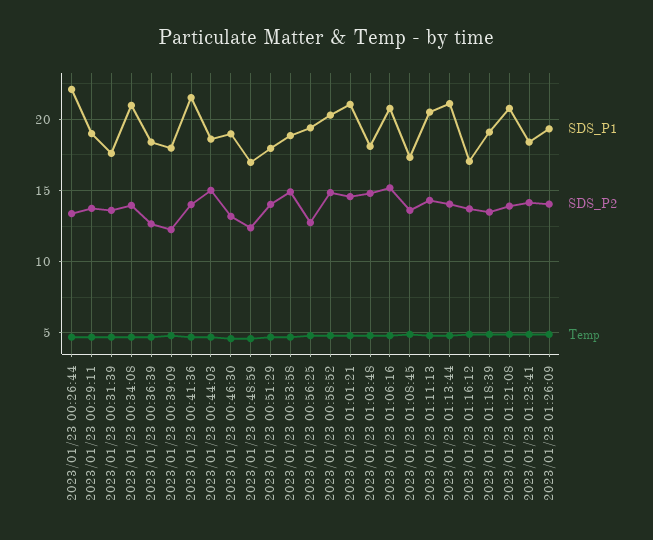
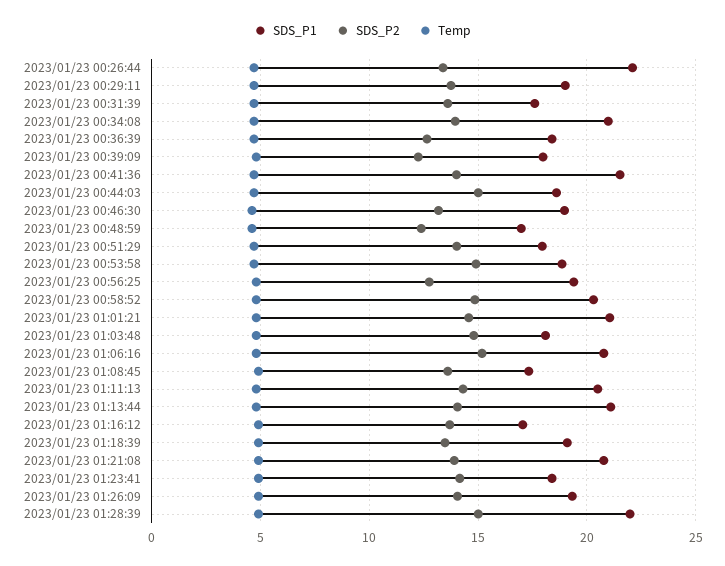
  {
    "SDS_P1": {
      "2023/01/23 00:26:44": 22,
      "2023/01/23 00:29:11": 19,
      "2023/01/23 00:31:39": 17.5,
      "2023/01/23 00:34:08": 21,
      "2023/01/23 00:36:39": 18.5,
      "2023/01/23 00:39:09": 18,
      "2023/01/23 00:41:36": 21.5,
      "2023/01/23 00:44:03": 18.5,
      "2023/01/23 00:46:30": 19,
      "2023/01/23 00:48:59": 17,
      "2023/01/23 00:51:29": 18,
      "2023/01/23 00:53:58": 19,
      "2023/01/23 00:56:25": 19.5,
      "2023/01/23 00:58:52": 20.5,
      "2023/01/23 01:01:21": 21,
      "2023/01/23 01:03:48": 18,
      "2023/01/23 01:06:16": 21,
      "2023/01/23 01:08:45": 17.5,
      "2023/01/23 01:11:13": 20.5,
      "2023/01/23 01:13:44": 21,
      "2023/01/23 01:16:12": 17,
      "2023/01/23 01:18:39": 19,
      "2023/01/23 01:21:08": 21,
      "2023/01/23 01:23:41": 18.5,
-     "2023/01/23 01:26:09": 19.5
+     "2023/01/23 01:26:09": 19.5,
+     "2023/01/23 01:28:39": 22
    },
    "SDS_P2": {
      "2023/01/23 00:26:44": 13.5,
      "2023/01/23 00:29:11": 14,
      "2023/01/23 00:31:39": 13.5,
      "2023/01/23 00:34:08": 14,
      "2023/01/23 00:36:39": 12.5,
      "2023/01/23 00:39:09": 12.5,
      "2023/01/23 00:41:36": 14,
      "2023/01/23 00:44:03": 15,
      "2023/01/23 00:46:30": 13,
      "2023/01/23 00:48:59": 12.5,
      "2023/01/23 00:51:29": 14,
      "2023/01/23 00:53:58": 15,
      "2023/01/23 00:56:25": 13,
      "2023/01/23 00:58:52": 15,
      "2023/01/23 01:01:21": 14.5,
      "2023/01/23 01:03:48": 15,
      "2023/01/23 01:06:16": 15,
      "2023/01/23 01:08:45": 13.5,
      "2023/01/23 01:11:13": 14.5,
      "2023/01/23 01:13:44": 14,
      "2023/01/23 01:16:12": 13.5,
      "2023/01/23 01:18:39": 13.5,
      "2023/01/23 01:21:08": 14,
      "2023/01/23 01:23:41": 14,
-     "2023/01/23 01:26:09": 14
+     "2023/01/23 01:26:09": 14,
+     "2023/01/23 01:28:39": 15
    },
    "Temp": {
      "2023/01/23 00:26:44": 4.5,
      "2023/01/23 00:29:11": 4.5,
      "2023/01/23 00:31:39": 4.5,
      "2023/01/23 00:34:08": 4.5,
      "2023/01/23 00:36:39": 4.5,
      "2023/01/23 00:39:09": 5,
      "2023/01/23 00:41:36": 4.5,
      "2023/01/23 00:44:03": 4.5,
      "2023/01/23 00:46:30": 4.5,
      "2023/01/23 00:48:59": 4.5,
      "2023/01/23 00:51:29": 4.5,
      "2023/01/23 00:53:58": 4.5,
      "2023/01/23 00:56:25": 5,
      "2023/01/23 00:58:52": 5,
      "2023/01/23 01:01:21": 5,
      "2023/01/23 01:03:48": 5,
      "2023/01/23 01:06:16": 5,
      "2023/01/23 01:08:45": 5,
      "2023/01/23 01:11:13": 5,
      "2023/01/23 01:13:44": 5,
      "2023/01/23 01:16:12": 5,
      "2023/01/23 01:18:39": 5,
      "2023/01/23 01:21:08": 5,
      "2023/01/23 01:23:41": 5,
-     "2023/01/23 01:26:09": 5
+     "2023/01/23 01:26:09": 5,
+     "2023/01/23 01:28:39": 5
    }
  }

